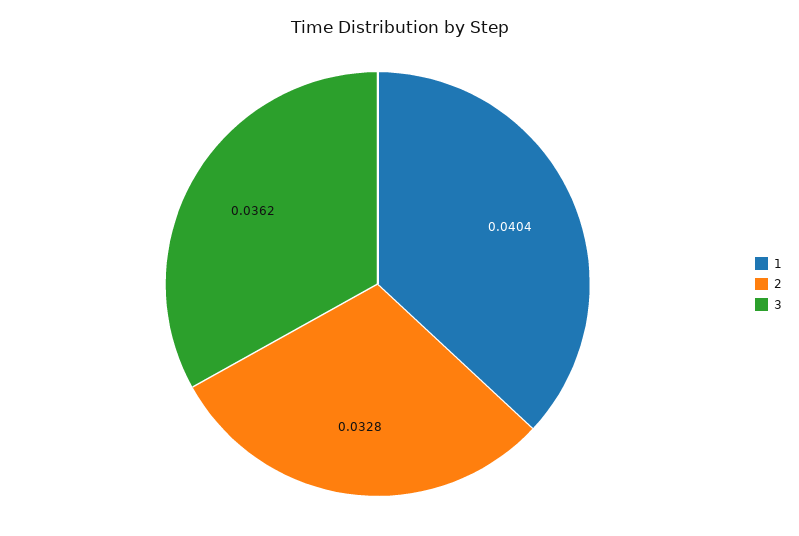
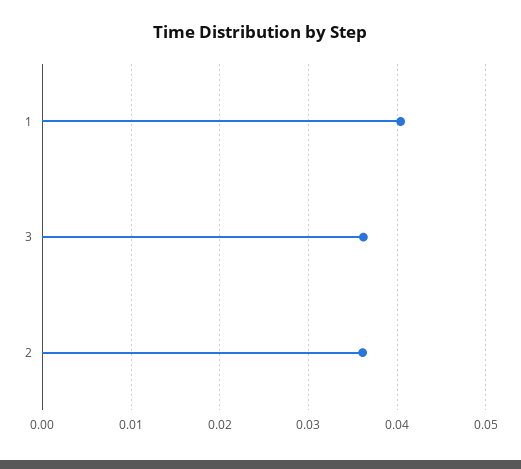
  {
    "1": 0.0404,
-   "2": 0.0328,
+   "2": 0.036,
    "3": 0.0362
  }

